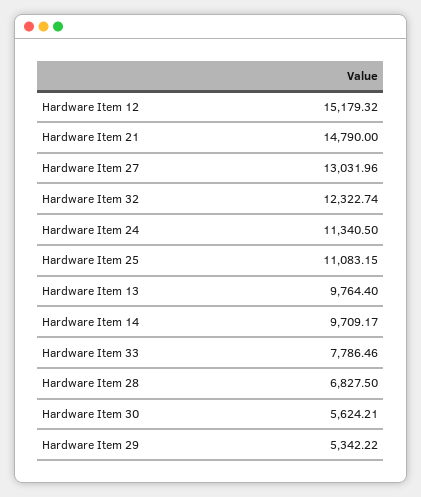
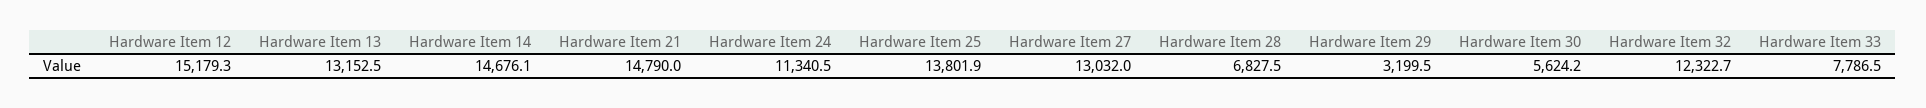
  {
    "Hardware Item 12": 15179.32,
    "Hardware Item 21": 14790,
    "Hardware Item 27": 13031.96,
    "Hardware Item 32": 12322.74,
    "Hardware Item 24": 11340.5,
-   "Hardware Item 25": 11083.15,
+   "Hardware Item 25": 13801.9,
-   "Hardware Item 13": 9764.4,
+   "Hardware Item 13": 13152.5,
-   "Hardware Item 14": 9709.17,
+   "Hardware Item 14": 14676.1,
    "Hardware Item 33": 7786.46,
    "Hardware Item 28": 6827.5,
    "Hardware Item 30": 5624.21,
-   "Hardware Item 29": 5342.22
+   "Hardware Item 29": 3199.5
  }

